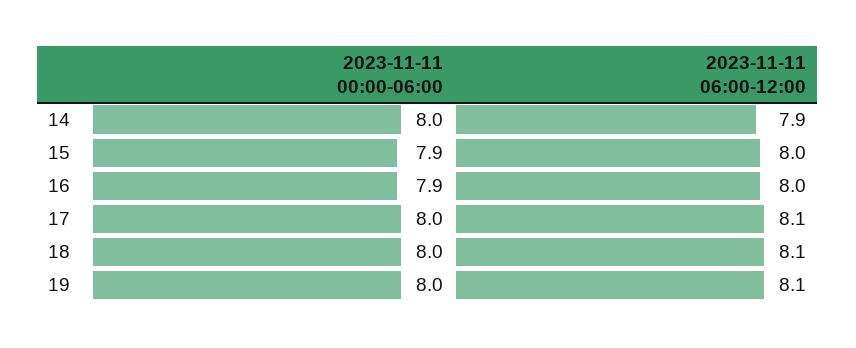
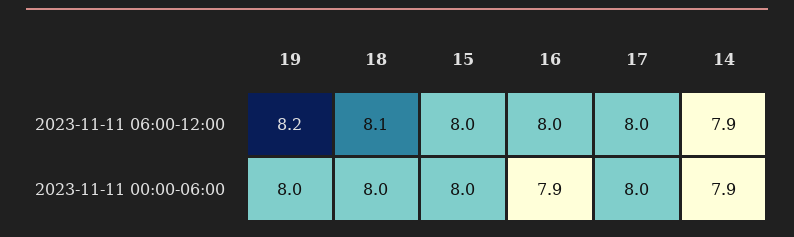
  {
    "2023-11-11 00:00-06:00": {
-     "14": 8,
+     "14": 7.9,
-     "15": 7.9,
+     "15": 8,
      "16": 7.9,
      "17": 8,
      "18": 8,
      "19": 8
    },
    "2023-11-11 06:00-12:00": {
      "14": 7.9,
      "15": 8,
      "16": 8,
-     "17": 8.1,
+     "17": 8,
      "18": 8.1,
-     "19": 8.1
+     "19": 8.2
    }
  }

